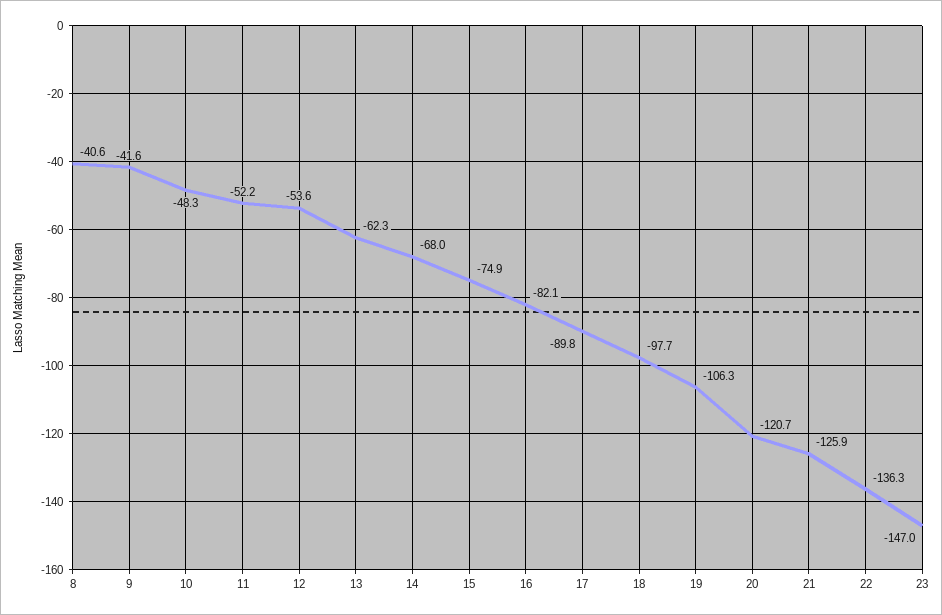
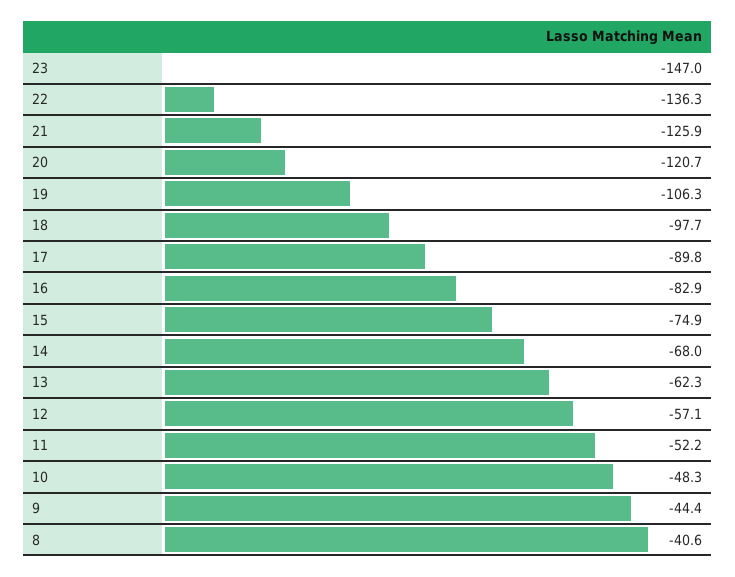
  {
    "8": -40.6,
-   "9": -41.6,
+   "9": -44.4,
    "10": -48.3,
    "11": -52.2,
-   "12": -53.6,
+   "12": -57.1,
    "13": -62.3,
    "14": -68,
    "15": -74.9,
-   "16": -82.1,
+   "16": -82.9,
    "17": -89.8,
    "18": -97.7,
    "19": -106.3,
    "20": -120.7,
    "21": -125.9,
    "22": -136.3,
    "23": -147
  }

